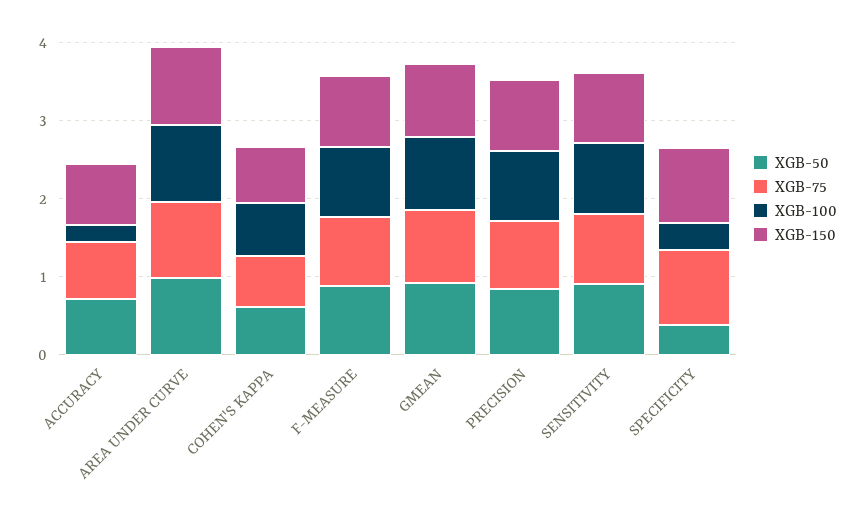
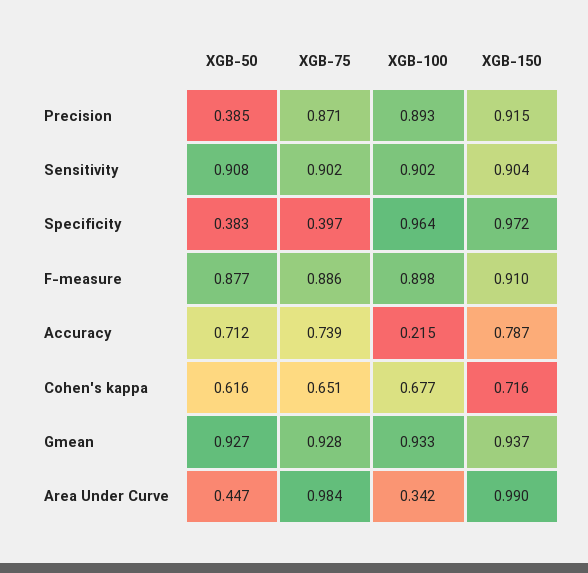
  {
    "XGB-50": {
      "ACCURACY": 0.712,
-     "AREA UNDER CURVE": 1,
+     "AREA UNDER CURVE": 0.447,
      "COHEN'S KAPPA": 0.616,
      "F-MEASURE": 0.877,
      "GMEAN": 0.927,
-     "PRECISION": 0.8,
+     "PRECISION": 0.385,
      "SENSITIVITY": 0.908,
      "SPECIFICITY": 0.383
    },
    "XGB-75": {
      "ACCURACY": 0.739,
      "AREA UNDER CURVE": 0.984,
      "COHEN'S KAPPA": 0.651,
      "F-MEASURE": 0.886,
      "GMEAN": 0.928,
      "PRECISION": 0.871,
      "SENSITIVITY": 0.902,
-     "SPECIFICITY": 1
+     "SPECIFICITY": 0.397
    },
    "XGB-100": {
      "ACCURACY": 0.215,
-     "AREA UNDER CURVE": 1,
+     "AREA UNDER CURVE": 0.342,
      "COHEN'S KAPPA": 0.677,
      "F-MEASURE": 0.898,
      "GMEAN": 0.933,
      "PRECISION": 0.893,
      "SENSITIVITY": 0.902,
-     "SPECIFICITY": 0.4
+     "SPECIFICITY": 0.964
    },
    "XGB-150": {
      "ACCURACY": 0.787,
      "AREA UNDER CURVE": 0.99,
      "COHEN'S KAPPA": 0.716,
      "F-MEASURE": 0.91,
      "GMEAN": 0.937,
      "PRECISION": 0.915,
      "SENSITIVITY": 0.904,
      "SPECIFICITY": 0.972
    }
  }

